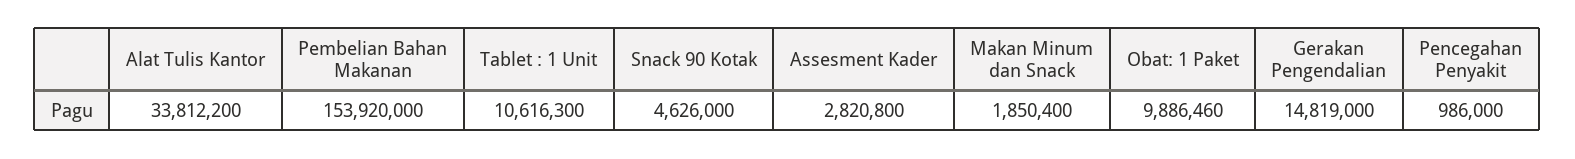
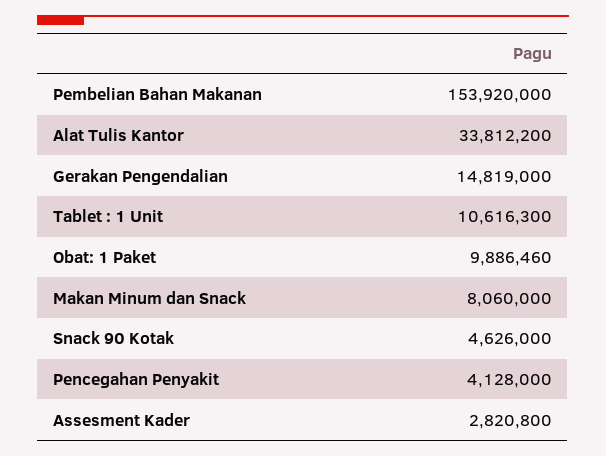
  {
    "Alat Tulis Kantor": 33812200,
    "Pembelian Bahan Makanan": 153920000,
    "Tablet : 1 Unit": 10616300,
    "Snack 90 Kotak": 4626000,
    "Assesment Kader": 2820800,
-   "Makan Minum dan Snack": 1850400,
+   "Makan Minum dan Snack": 8060000,
    "Obat: 1 Paket": 9886460,
    "Gerakan Pengendalian": 14819000,
-   "Pencegahan Penyakit": 986000
+   "Pencegahan Penyakit": 4128000
  }

